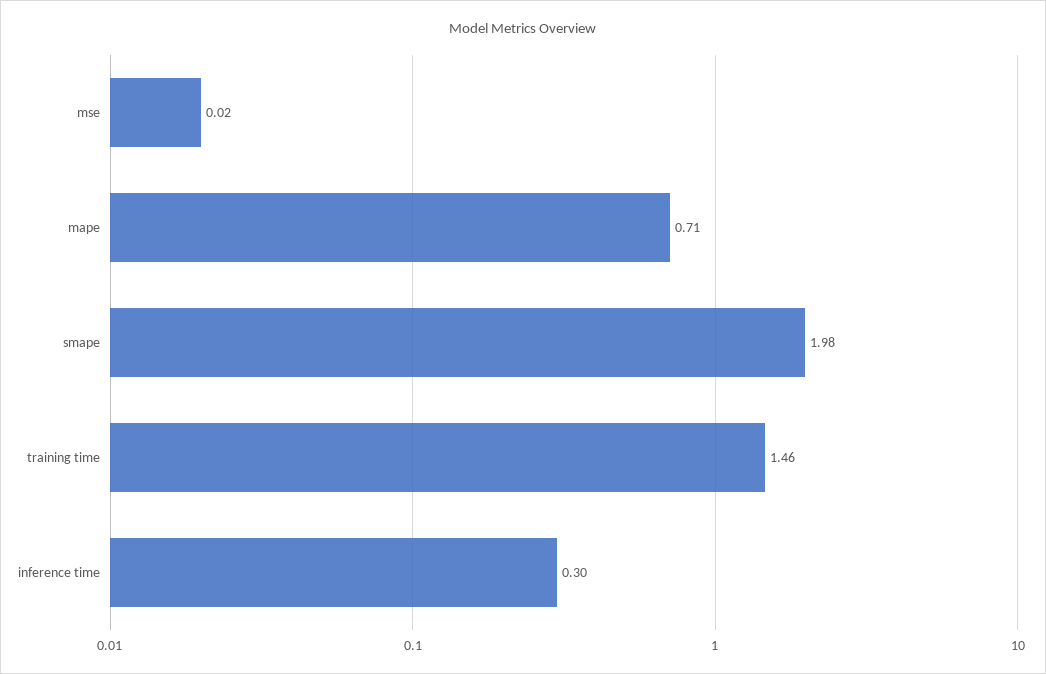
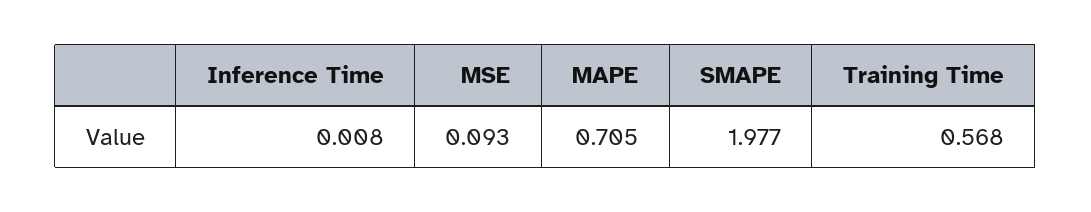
  {
-   "mse": 0.02,
+   "mse": 0.093,
    "mape": 0.705,
    "smape": 1.977,
-   "training time": 1.46,
+   "training time": 0.568,
-   "inference time": 0.3
+   "inference time": 0.008
  }

